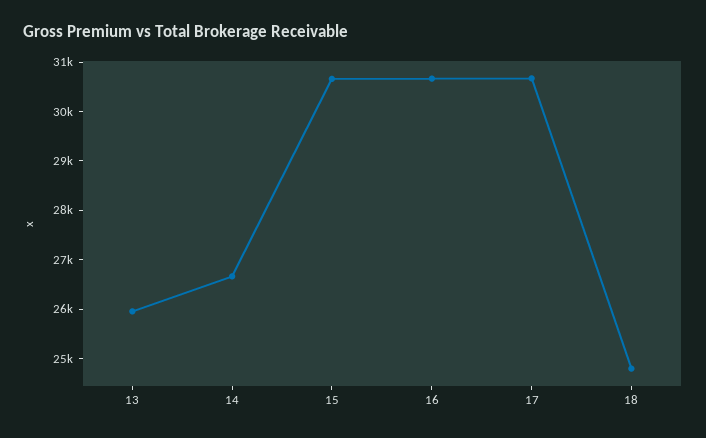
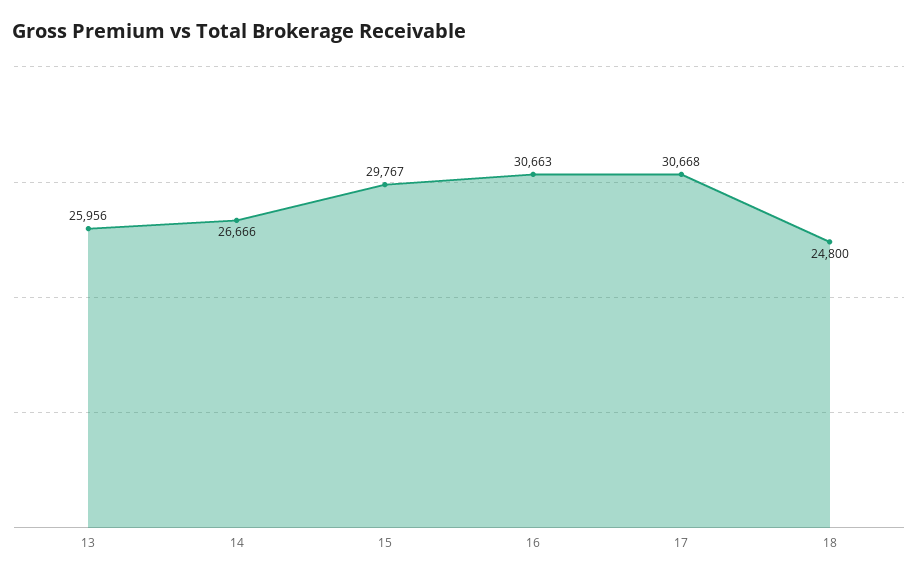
  {
    "13": 25956,
    "14": 26666,
-   "15": 30600,
+   "15": 29767,
    "16": 30663,
    "17": 30668,
    "18": 24800
  }

